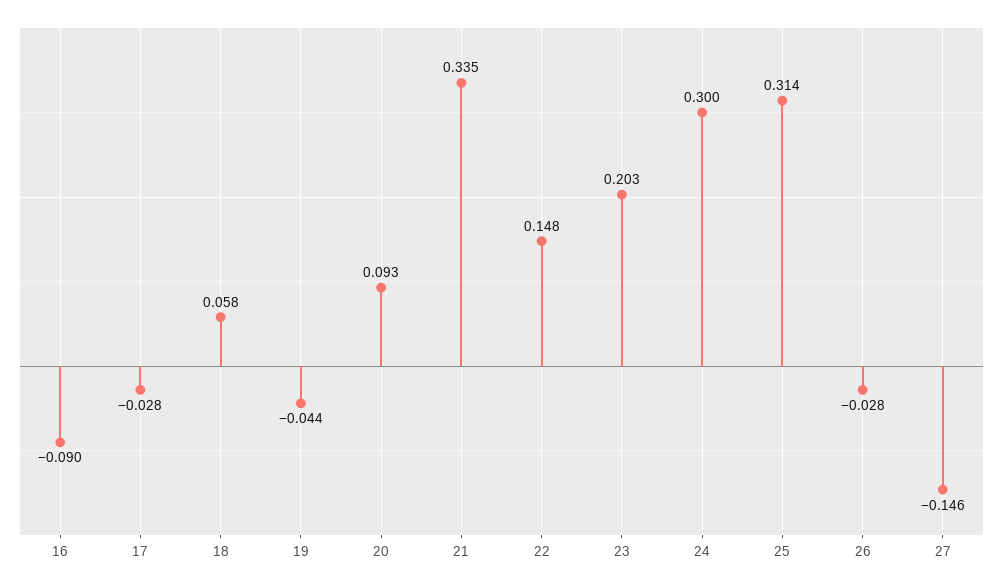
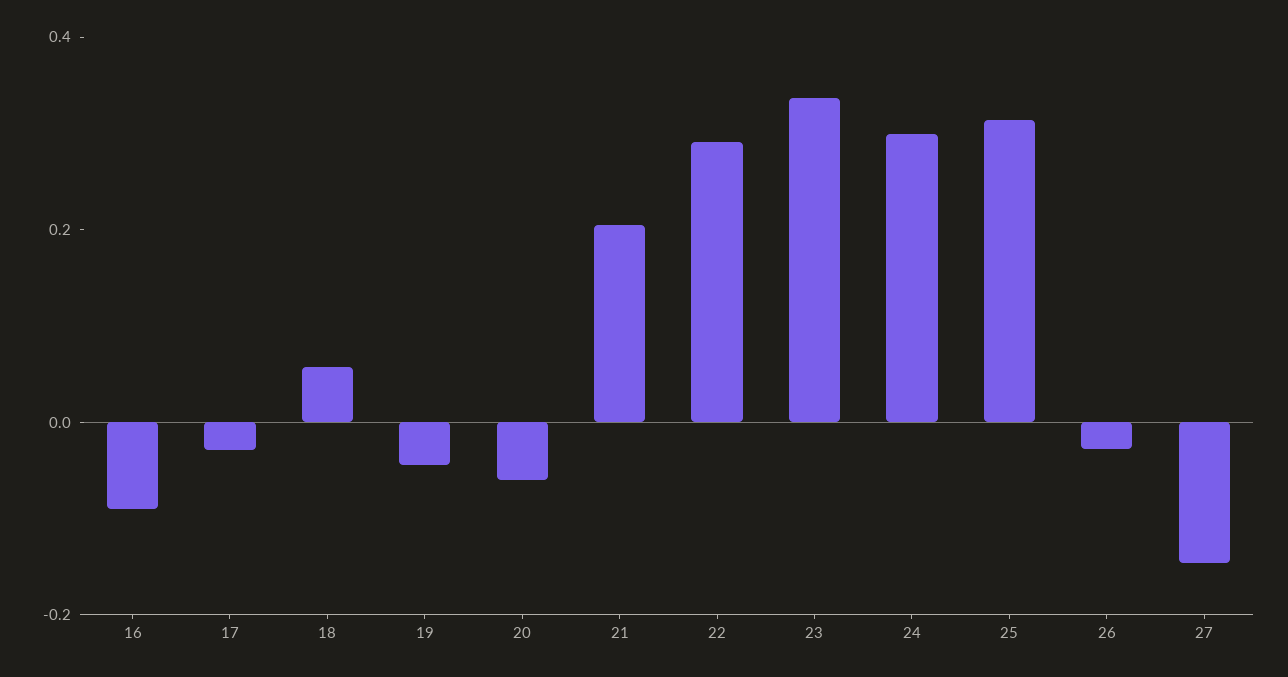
  {
    "16": -0.09,
    "17": -0.028,
    "18": 0.058,
    "19": -0.044,
-   "20": 0.093,
+   "20": -0.05,
-   "21": 0.335,
+   "21": 0.2,
-   "22": 0.148,
+   "22": 0.3,
-   "23": 0.203,
+   "23": 0.35,
    "24": 0.3,
    "25": 0.314,
    "26": -0.028,
    "27": -0.146
  }

